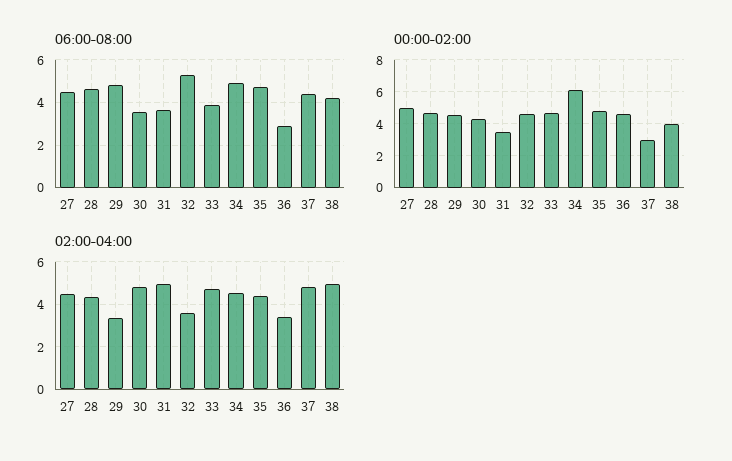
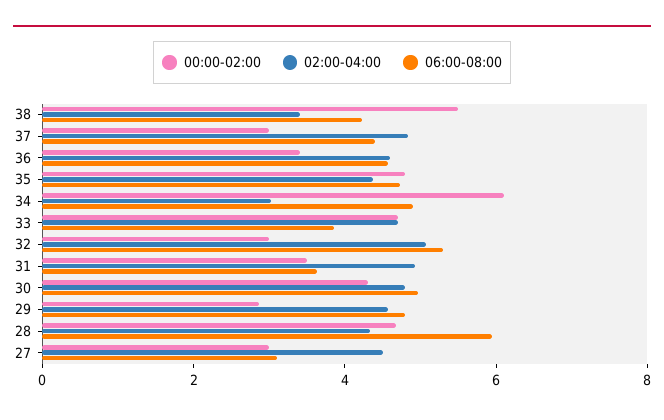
  {
    "06:00-08:00": {
-     "27": 4.5,
+     "27": 3,
-     "28": 4.5,
+     "28": 6,
      "29": 5,
-     "30": 3.5,
+     "30": 5,
      "31": 3.5,
      "32": 5.5,
      "33": 4,
      "34": 5,
      "35": 4.5,
-     "36": 3,
+     "36": 4.5,
      "37": 4.5,
      "38": 4
    },
    "00:00-02:00": {
-     "27": 5,
+     "27": 3,
      "28": 4.5,
-     "29": 4.5,
+     "29": 3,
      "30": 4.5,
      "31": 3.5,
-     "32": 4.5,
+     "32": 3,
      "33": 4.5,
      "34": 6,
      "35": 5,
-     "36": 4.5,
+     "36": 3.5,
      "37": 3,
-     "38": 4
+     "38": 5.5
    },
    "02:00-04:00": {
      "27": 4.5,
      "28": 4.5,
-     "29": 3.5,
+     "29": 4.5,
      "30": 5,
      "31": 5,
-     "32": 3.5,
+     "32": 5,
      "33": 4.5,
-     "34": 4.5,
+     "34": 3,
      "35": 4.5,
-     "36": 3.5,
+     "36": 4.5,
      "37": 5,
-     "38": 5
+     "38": 3.5
    }
  }

